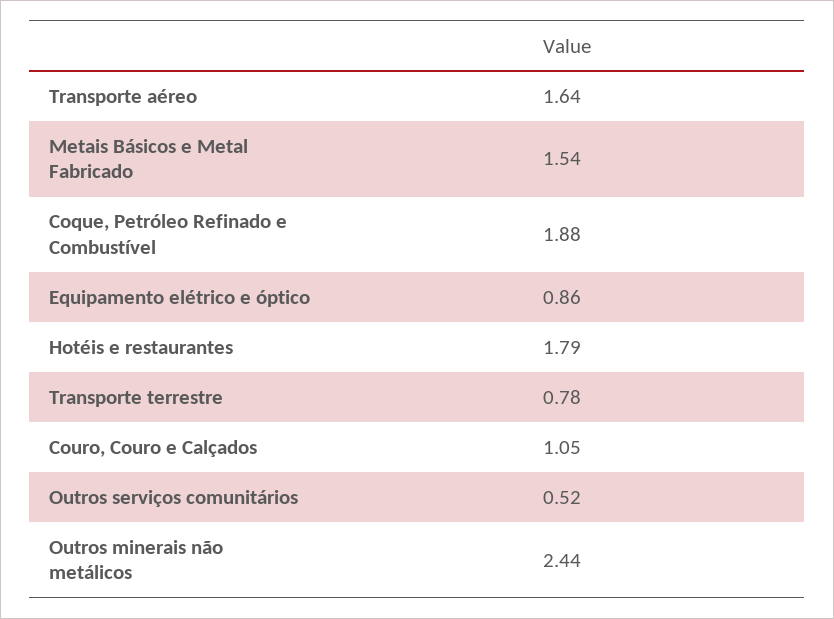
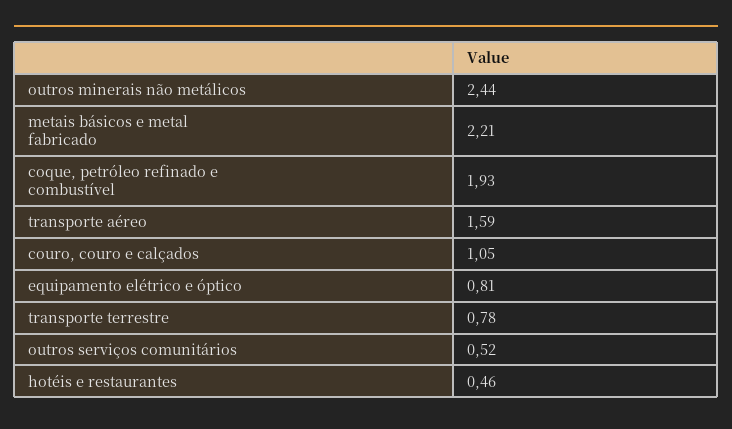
  {
-   "Transporte aéreo": 1.64,
+   "Transporte aéreo": 1.59,
-   "Metais Básicos e Metal Fabricado": 1.54,
+   "Metais Básicos e Metal Fabricado": 2.21,
-   "Coque, Petróleo Refinado e Combustível": 1.88,
+   "Coque, Petróleo Refinado e Combustível": 1.93,
-   "Equipamento elétrico e óptico": 0.86,
+   "Equipamento elétrico e óptico": 0.81,
-   "Hotéis e restaurantes": 1.79,
+   "Hotéis e restaurantes": 0.46,
    "Transporte terrestre": 0.78,
    "Couro, Couro e Calçados": 1.05,
    "Outros serviços comunitários": 0.52,
    "Outros minerais não metálicos": 2.44
  }

